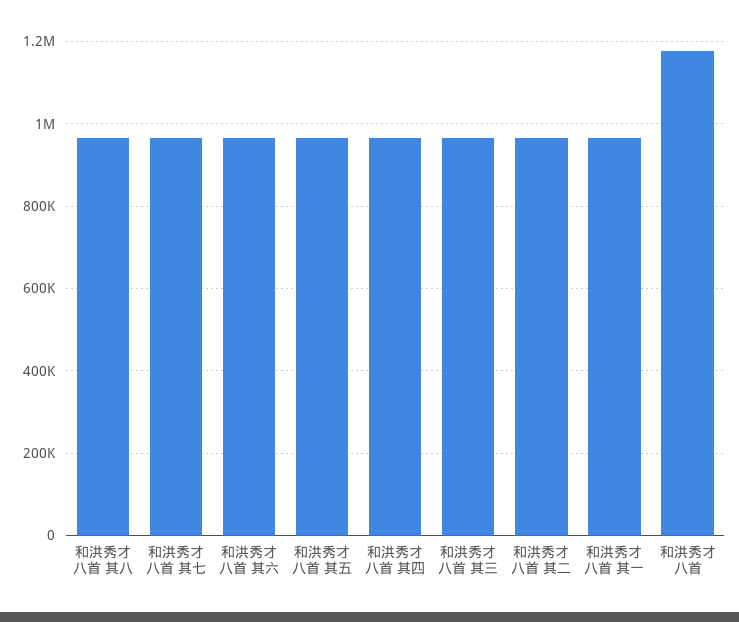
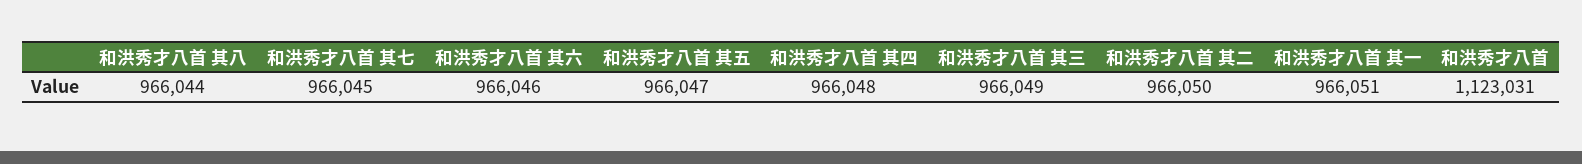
  {
    "和洪秀才八首 其八": 966044,
    "和洪秀才八首 其七": 966045,
    "和洪秀才八首 其六": 966046,
    "和洪秀才八首 其五": 966047,
    "和洪秀才八首 其四": 966048,
    "和洪秀才八首 其三": 966049,
    "和洪秀才八首 其二": 966050,
    "和洪秀才八首 其一": 966051,
-   "和洪秀才八首": 1180000
+   "和洪秀才八首": 1123031
  }

